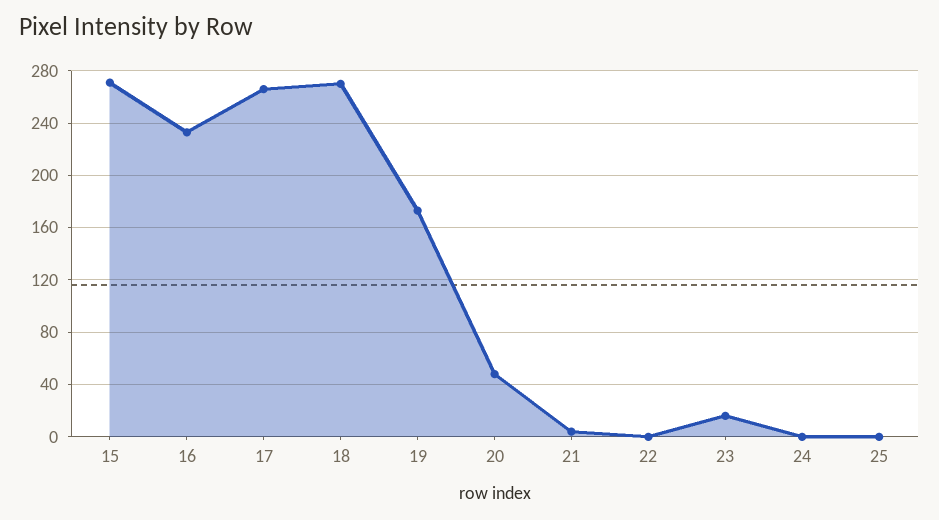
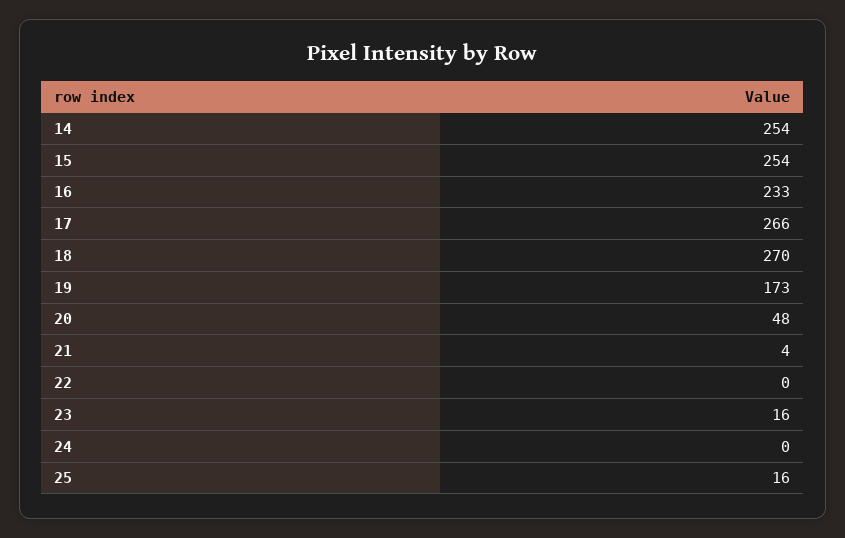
  {
-   "15": 270,
+   "15": 254,
    "16": 233,
    "17": 266,
    "18": 270,
    "19": 173,
    "20": 48,
    "21": 4,
    "22": 0,
    "23": 16,
    "24": 0,
-   "25": 0
+   "25": 16,
+   "14": 254
  }

